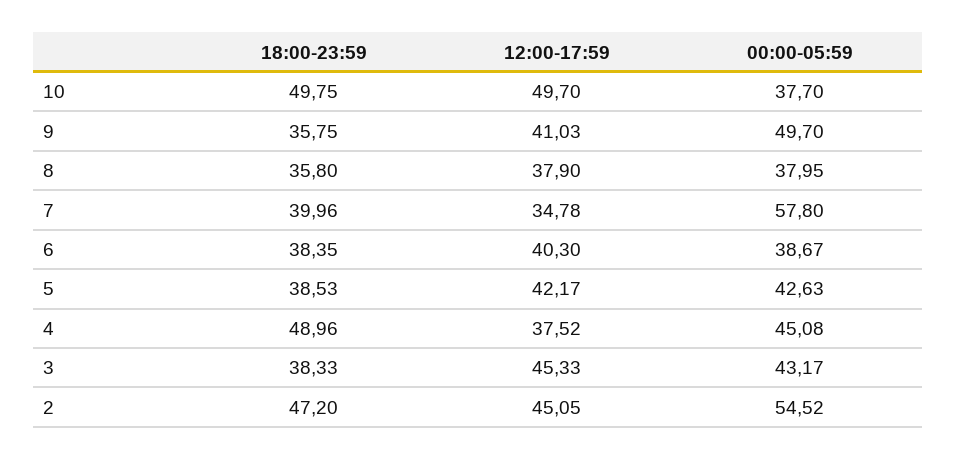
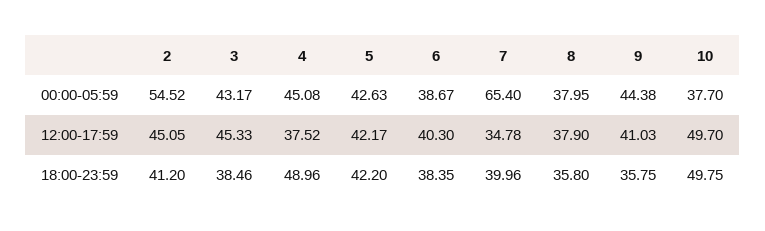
  {
    "18:00-23:59": {
      "10": 49.75,
      "9": 35.75,
      "8": 35.8,
      "7": 39.96,
      "6": 38.35,
-     "5": 38.53,
+     "5": 42.2,
      "4": 48.96,
-     "3": 38.33,
+     "3": 38.46,
-     "2": 47.2
+     "2": 41.2
    },
    "12:00-17:59": {
      "10": 49.7,
      "9": 41.03,
      "8": 37.9,
      "7": 34.78,
      "6": 40.3,
      "5": 42.17,
      "4": 37.52,
      "3": 45.33,
      "2": 45.05
    },
    "00:00-05:59": {
      "10": 37.7,
-     "9": 49.7,
+     "9": 44.38,
      "8": 37.95,
-     "7": 57.8,
+     "7": 65.4,
      "6": 38.67,
      "5": 42.63,
      "4": 45.08,
      "3": 43.17,
      "2": 54.52
    }
  }

